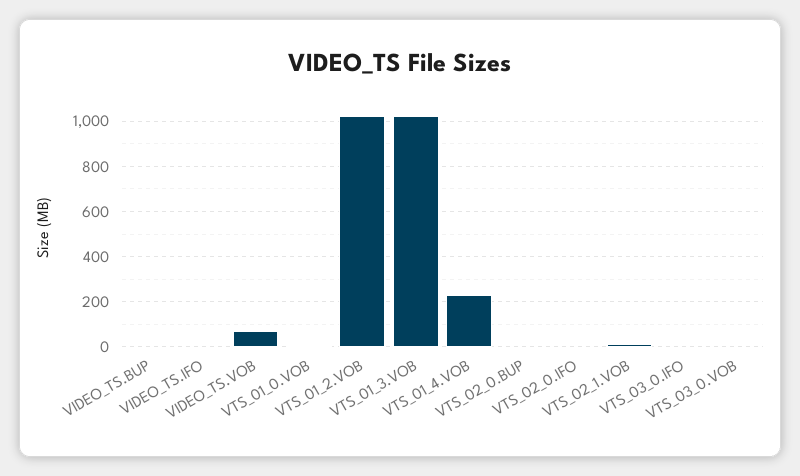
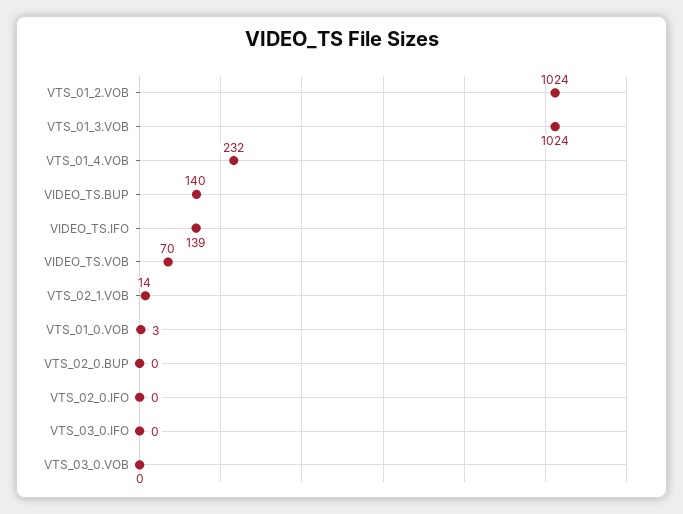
  {
-   "VIDEO_TS.BUP": 0,
+   "VIDEO_TS.BUP": 140,
-   "VIDEO_TS.IFO": 0,
+   "VIDEO_TS.IFO": 139,
    "VIDEO_TS.VOB": 70,
    "VTS_01_0.VOB": 3,
    "VTS_01_2.VOB": 1024,
    "VTS_01_3.VOB": 1024,
    "VTS_01_4.VOB": 232,
    "VTS_02_0.BUP": 0,
    "VTS_02_0.IFO": 0,
    "VTS_02_1.VOB": 14,
    "VTS_03_0.IFO": 0,
    "VTS_03_0.VOB": 0
  }

